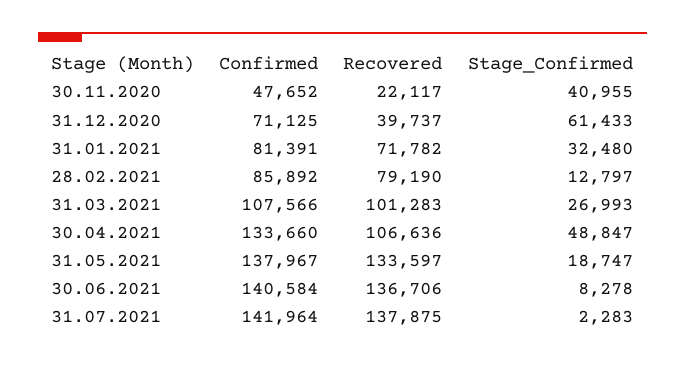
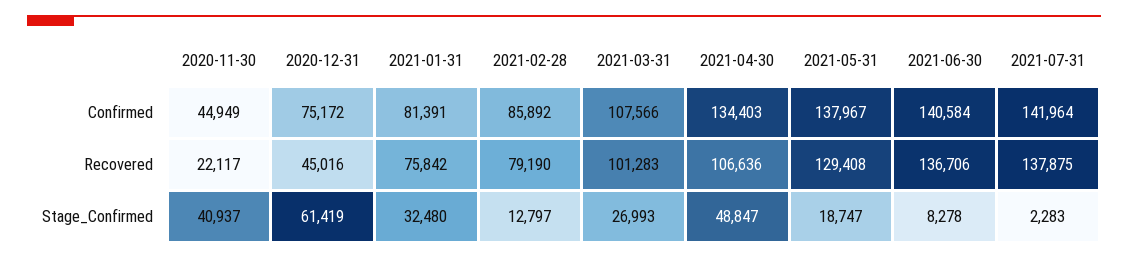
  {
    "Confirmed": {
-     "30.11.2020": 47652,
+     "30.11.2020": 44949,
-     "31.12.2020": 71125,
+     "31.12.2020": 75172,
      "31.01.2021": 81391,
      "28.02.2021": 85892,
      "31.03.2021": 107566,
-     "30.04.2021": 133660,
+     "30.04.2021": 134403,
      "31.05.2021": 137967,
      "30.06.2021": 140584,
      "31.07.2021": 141964
    },
    "Recovered": {
      "30.11.2020": 22117,
-     "31.12.2020": 39737,
+     "31.12.2020": 45016,
-     "31.01.2021": 71782,
+     "31.01.2021": 75842,
      "28.02.2021": 79190,
      "31.03.2021": 101283,
      "30.04.2021": 106636,
-     "31.05.2021": 133597,
+     "31.05.2021": 129408,
      "30.06.2021": 136706,
      "31.07.2021": 137875
    },
    "Stage_Confirmed": {
-     "30.11.2020": 40955,
+     "30.11.2020": 40937,
-     "31.12.2020": 61433,
+     "31.12.2020": 61419,
      "31.01.2021": 32480,
      "28.02.2021": 12797,
      "31.03.2021": 26993,
      "30.04.2021": 48847,
      "31.05.2021": 18747,
      "30.06.2021": 8278,
      "31.07.2021": 2283
    }
  }

